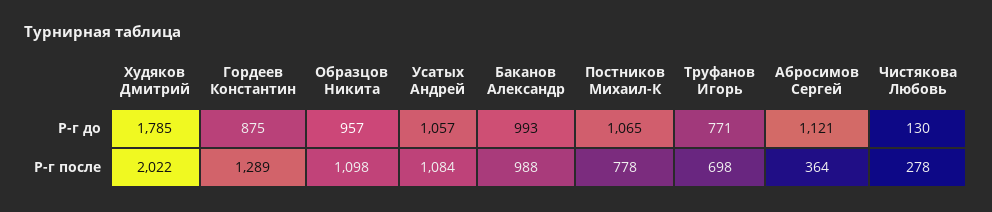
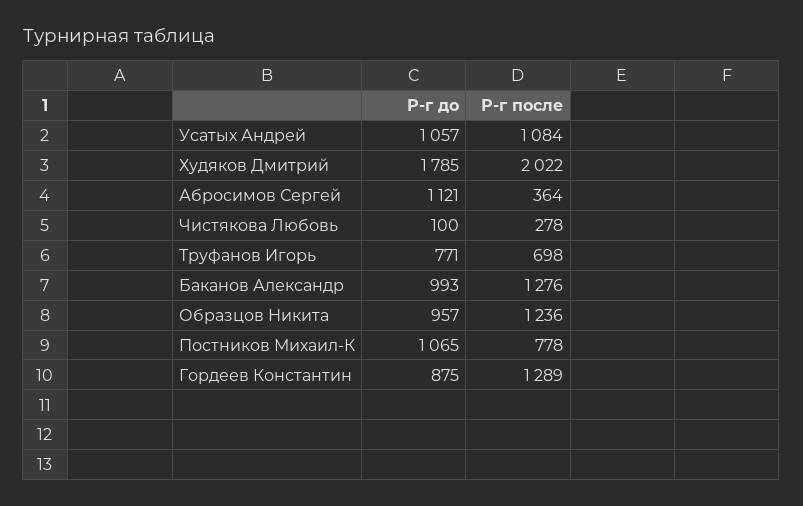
  {
    "Худяков Дмитрий": {
      "Р-г до": 1785,
      "Р-г после": 2022
    },
    "Гордеев Константин": {
      "Р-г до": 875,
      "Р-г после": 1289
    },
    "Образцов Никита": {
      "Р-г до": 957,
-     "Р-г после": 1098
+     "Р-г после": 1236
    },
    "Усатых Андрей": {
      "Р-г до": 1057,
      "Р-г после": 1084
    },
    "Баканов Александр": {
      "Р-г до": 993,
-     "Р-г после": 988
+     "Р-г после": 1276
    },
    "Постников Михаил-К": {
      "Р-г до": 1065,
      "Р-г после": 778
    },
    "Труфанов Игорь": {
      "Р-г до": 771,
      "Р-г после": 698
    },
    "Абросимов Сергей": {
      "Р-г до": 1121,
      "Р-г после": 364
    },
    "Чистякова Любовь": {
-     "Р-г до": 130,
+     "Р-г до": 100,
      "Р-г после": 278
    }
  }

